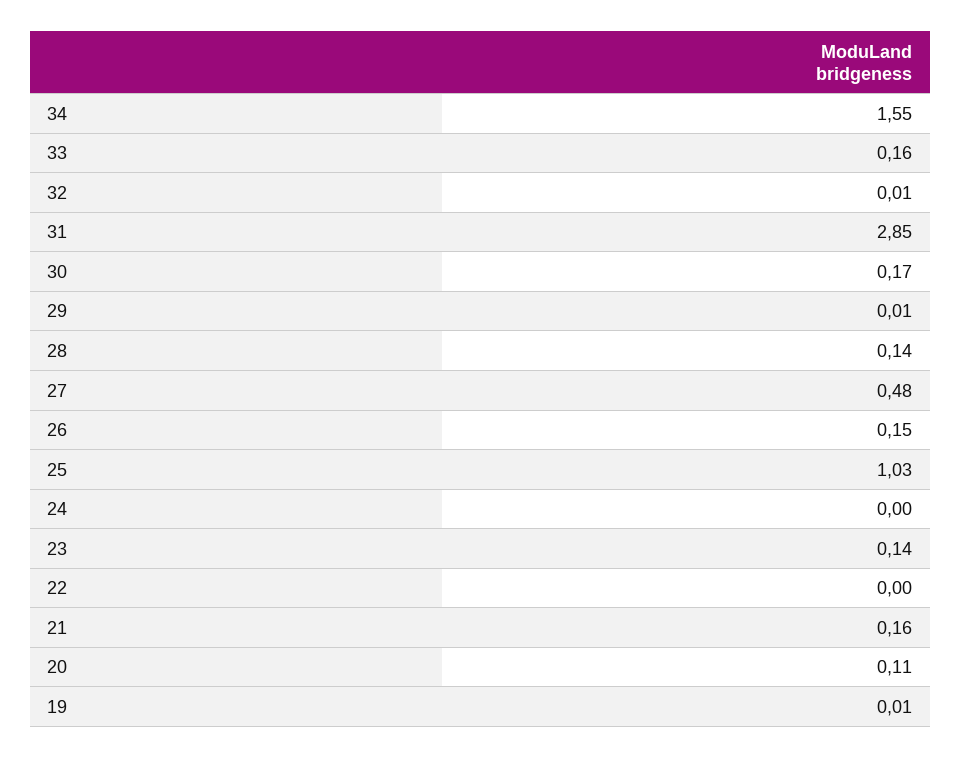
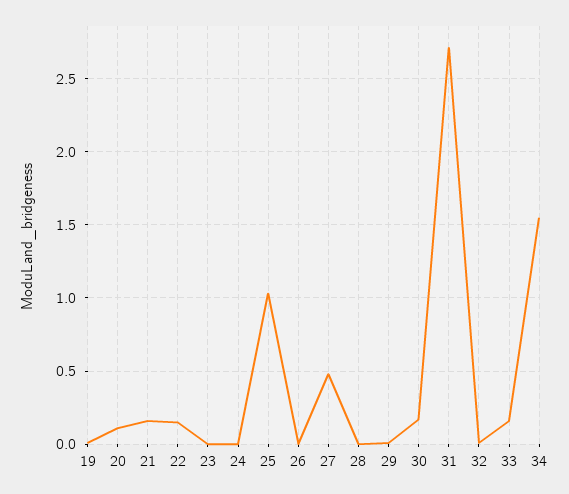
  {
    "34": 1.55,
    "33": 0.16,
    "32": 0.01,
-   "31": 2.85,
+   "31": 2.7,
    "30": 0.17,
    "29": 0.01,
-   "28": 0.14,
+   "28": 0,
    "27": 0.48,
-   "26": 0.15,
+   "26": 0,
    "25": 1.03,
    "24": 0,
-   "23": 0.14,
+   "23": 0,
-   "22": 0,
+   "22": 0.15,
    "21": 0.16,
    "20": 0.11,
    "19": 0.01
  }

